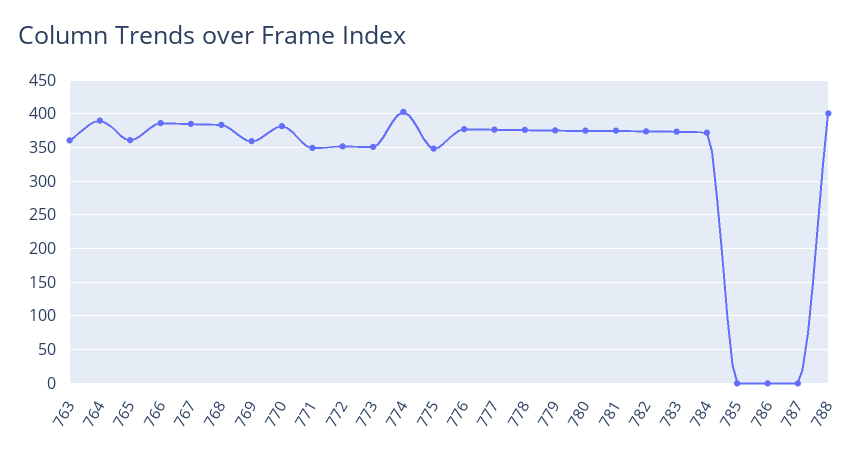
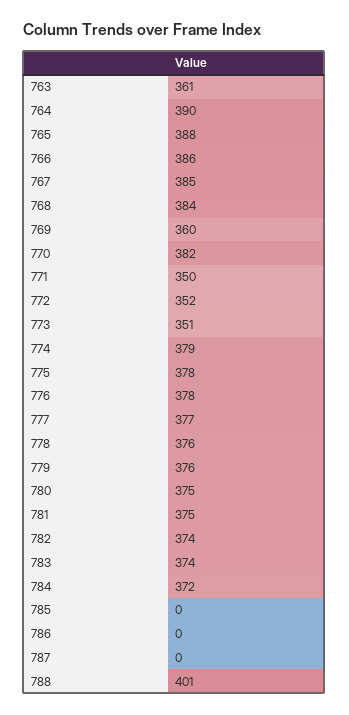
  {
    "763": 361,
    "764": 390,
-   "765": 360,
+   "765": 388,
    "766": 386,
    "767": 385,
    "768": 384,
    "769": 360,
    "770": 382,
    "771": 350,
    "772": 352,
    "773": 351,
-   "774": 400,
+   "774": 379,
-   "775": 350,
+   "775": 378,
    "776": 378,
    "777": 377,
    "778": 376,
    "779": 376,
    "780": 375,
    "781": 375,
    "782": 374,
    "783": 374,
    "784": 372,
    "785": 0,
    "786": 0,
    "787": 0,
    "788": 401
  }

